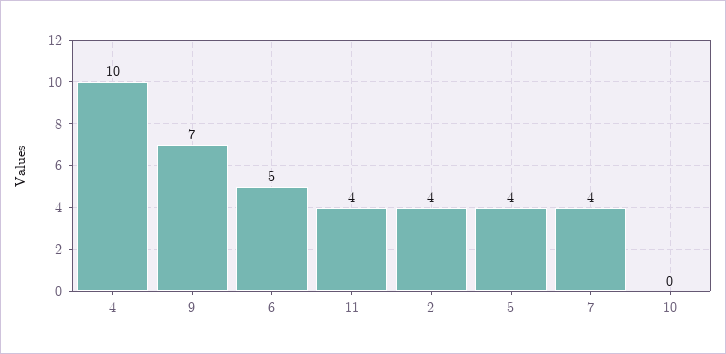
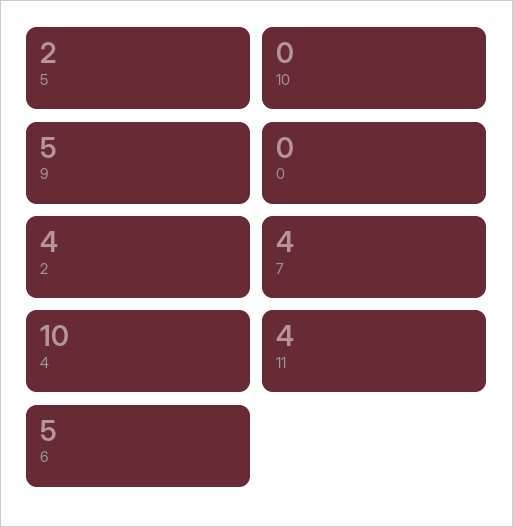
  {
    "4": 10,
-   "9": 7,
+   "9": 5,
    "6": 5,
    "11": 4,
    "2": 4,
-   "5": 4,
+   "5": 2,
    "7": 4,
-   "10": 0
+   "10": 0,
+   "0": 0
  }

